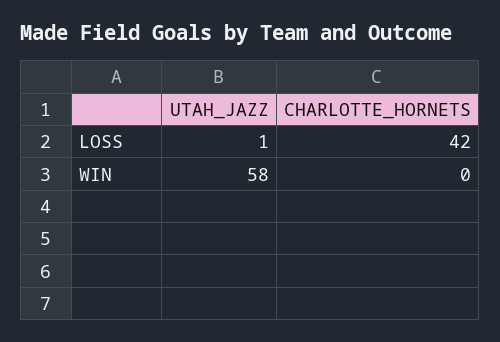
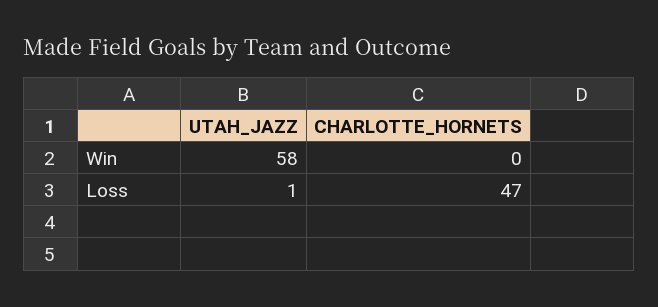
  {
    "UTAH_JAZZ": {
      "LOSS": 1,
      "WIN": 58
    },
    "CHARLOTTE_HORNETS": {
-     "LOSS": 42,
+     "LOSS": 47,
      "WIN": 0
    }
  }

